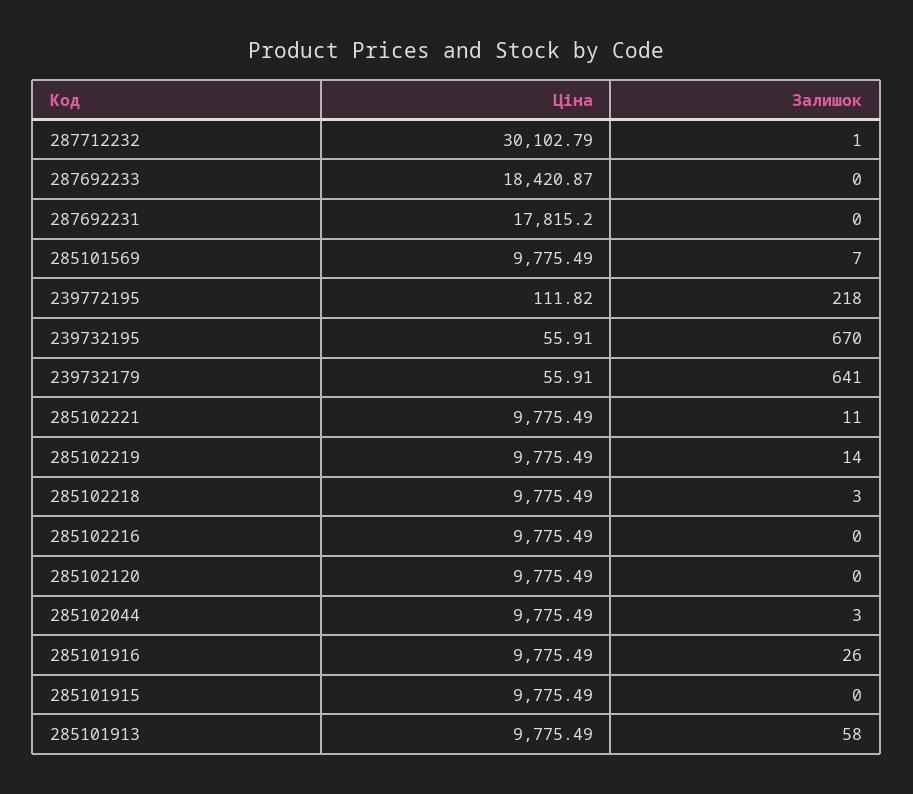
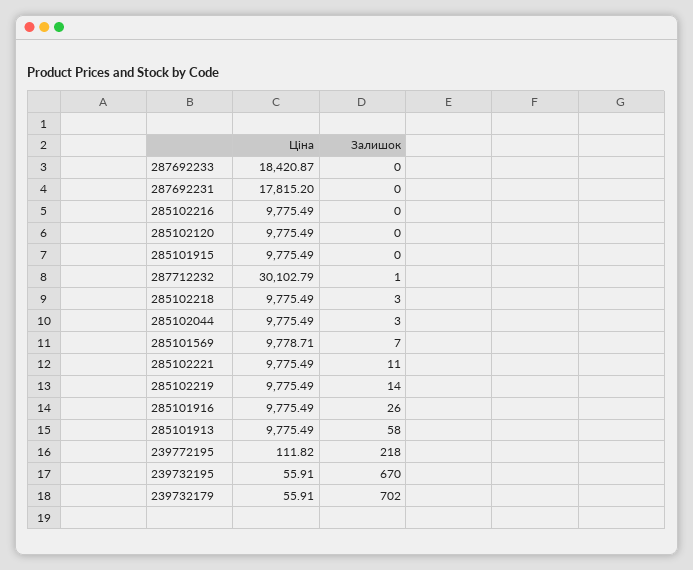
  {
    "Ціна": {
      "287712232": 30102.79,
      "287692233": 18420.87,
      "287692231": 17815.2,
-     "285101569": 9775.49,
+     "285101569": 9778.71,
      "239772195": 111.82,
      "239732195": 55.91,
      "239732179": 55.91,
      "285102221": 9775.49,
      "285102219": 9775.49,
      "285102218": 9775.49,
      "285102216": 9775.49,
      "285102120": 9775.49,
      "285102044": 9775.49,
      "285101916": 9775.49,
      "285101915": 9775.49,
      "285101913": 9775.49
    },
    "Залишок": {
      "287712232": 1,
      "287692233": 0,
      "287692231": 0,
      "285101569": 7,
      "239772195": 218,
      "239732195": 670,
-     "239732179": 641,
+     "239732179": 702,
      "285102221": 11,
      "285102219": 14,
      "285102218": 3,
      "285102216": 0,
      "285102120": 0,
      "285102044": 3,
      "285101916": 26,
      "285101915": 0,
      "285101913": 58
    }
  }

